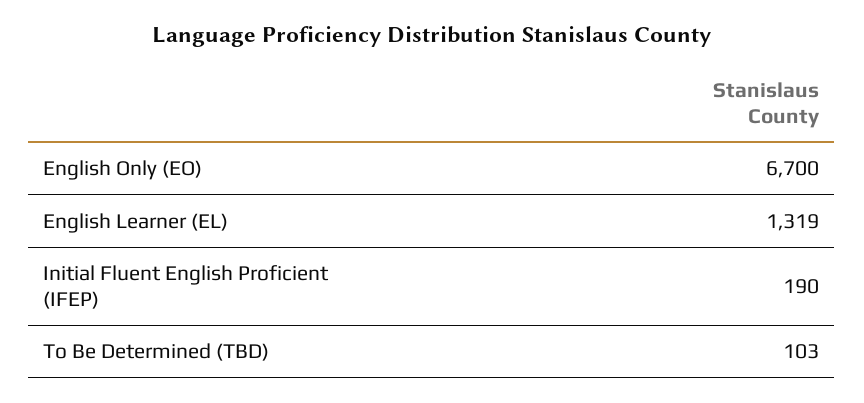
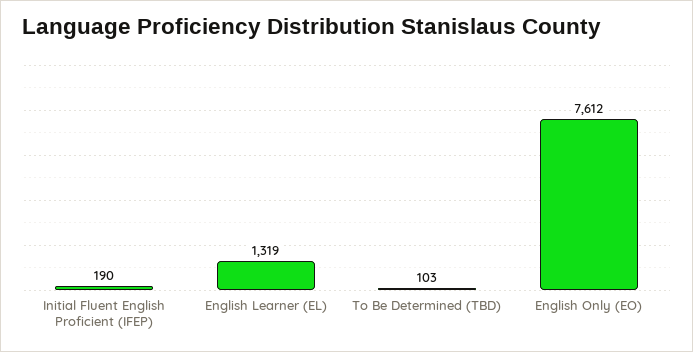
  {
-   "English Only (EO)": 6700,
+   "English Only (EO)": 7612,
    "English Learner (EL)": 1319,
    "Initial Fluent English Proficient (IFEP)": 190,
    "To Be Determined (TBD)": 103
  }

